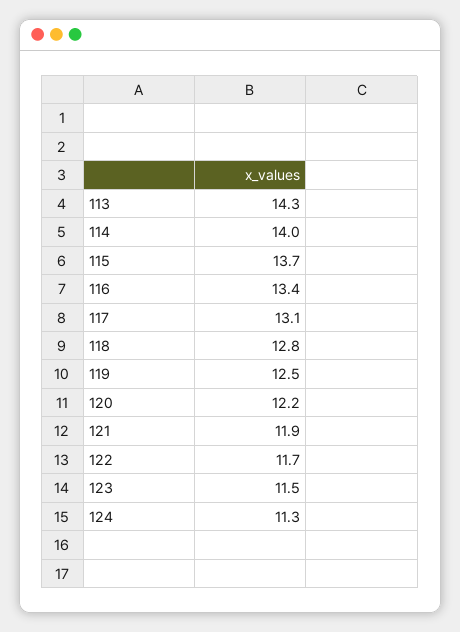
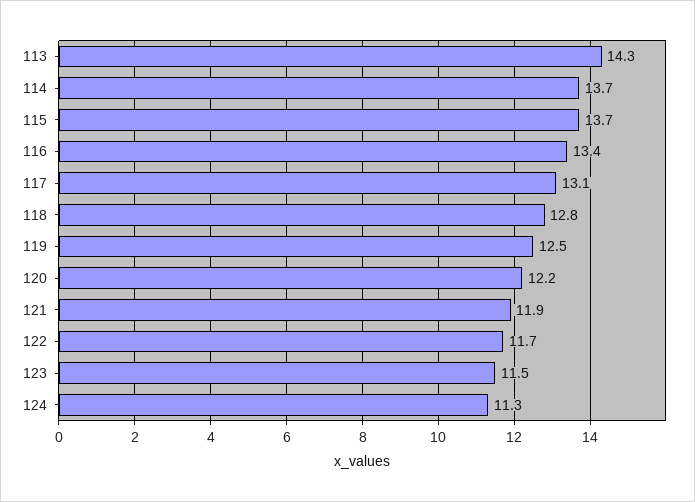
  {
    "113": 14.3,
-   "114": 14,
+   "114": 13.7,
    "115": 13.7,
    "116": 13.4,
    "117": 13.1,
    "118": 12.8,
    "119": 12.5,
    "120": 12.2,
    "121": 11.9,
    "122": 11.7,
    "123": 11.5,
    "124": 11.3
  }

